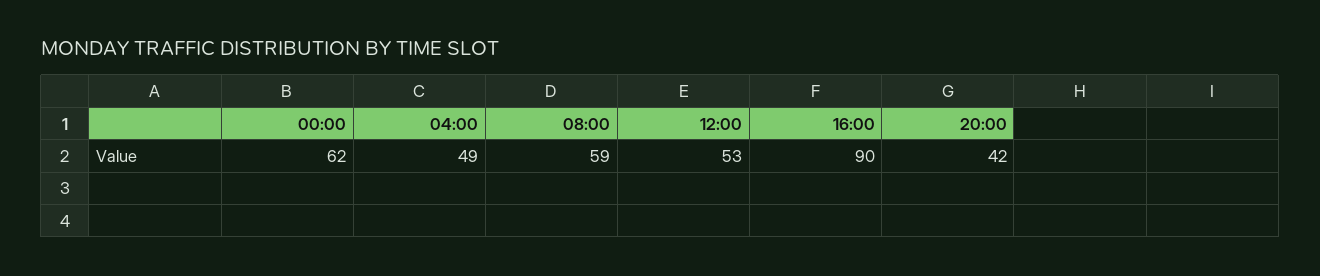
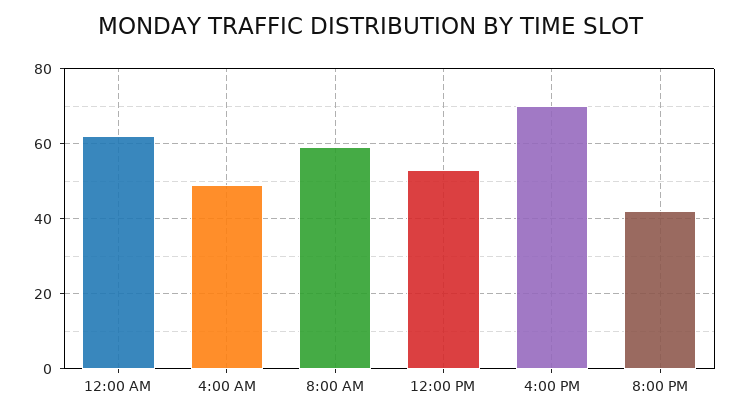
  {
    "00:00": 62,
    "04:00": 49,
    "08:00": 59,
    "12:00": 53,
-   "16:00": 90,
+   "16:00": 70,
    "20:00": 42
  }

